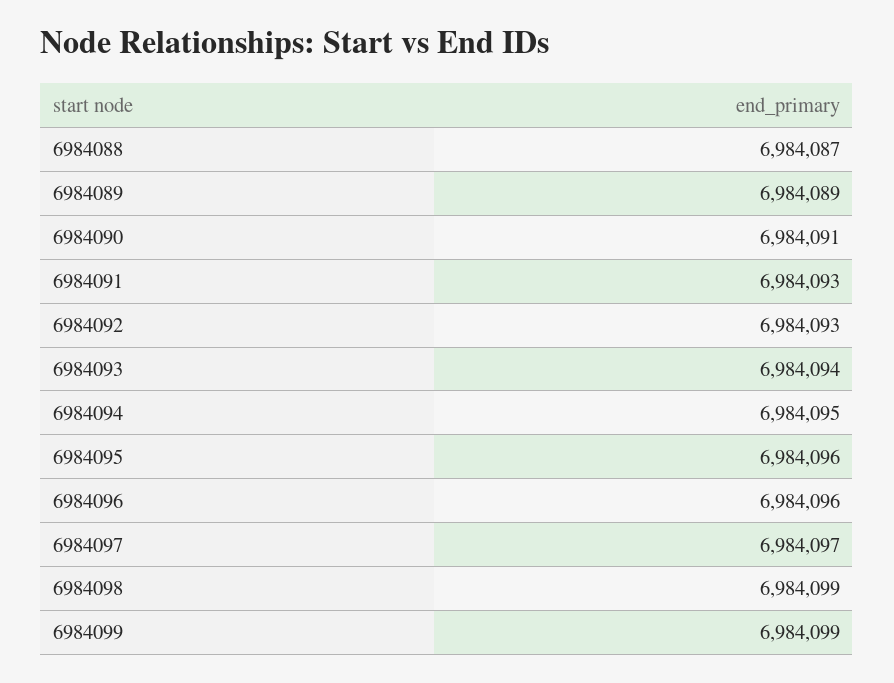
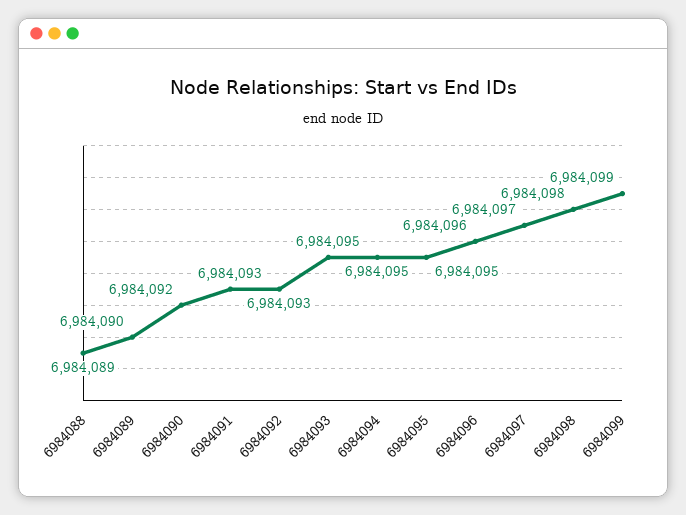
  {
-   "6984088": 6984087,
+   "6984088": 6984089,
-   "6984089": 6984089,
+   "6984089": 6984090,
-   "6984090": 6984091,
+   "6984090": 6984092,
    "6984091": 6984093,
    "6984092": 6984093,
-   "6984093": 6984094,
+   "6984093": 6984095,
    "6984094": 6984095,
-   "6984095": 6984096,
+   "6984095": 6984095,
    "6984096": 6984096,
    "6984097": 6984097,
-   "6984098": 6984099,
+   "6984098": 6984098,
    "6984099": 6984099
  }

